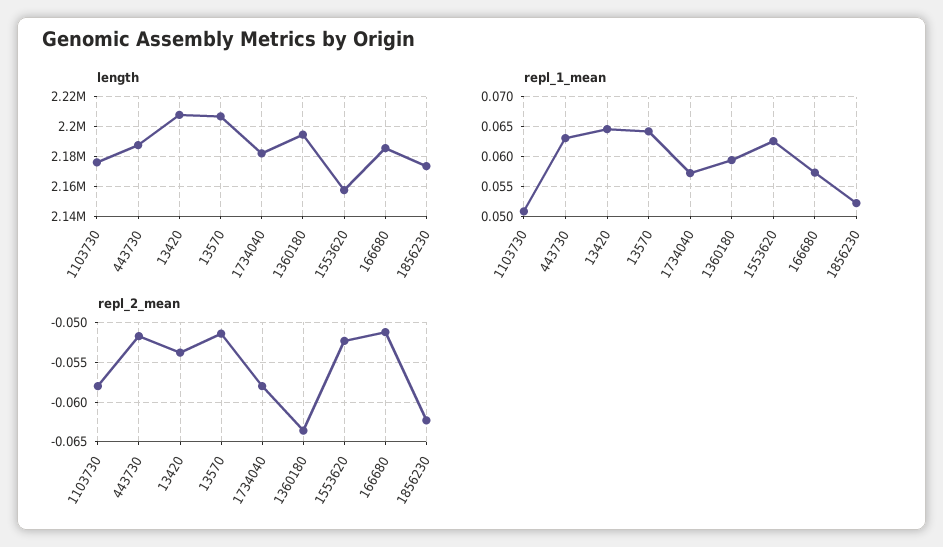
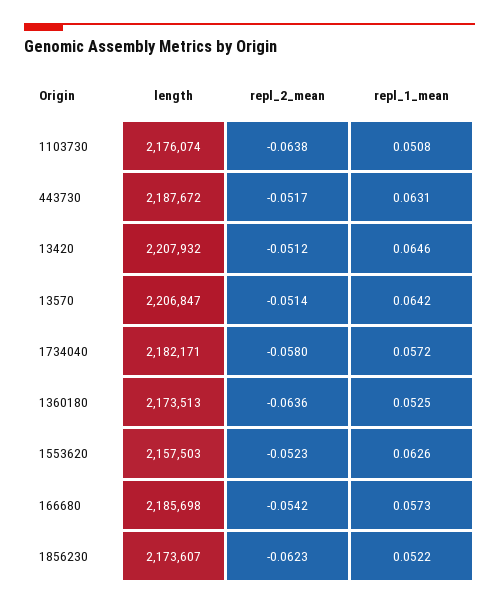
  {
    "length": {
      "1103730": 2176074,
      "443730": 2187672,
      "13420": 2207932,
      "13570": 2206847,
      "1734040": 2182171,
-     "1360180": 2195000,
+     "1360180": 2173513,
      "1553620": 2157503,
      "166680": 2185698,
      "1856230": 2173607
    },
    "repl_1_mean": {
      "1103730": 0.0508,
      "443730": 0.0631,
      "13420": 0.0646,
      "13570": 0.0642,
      "1734040": 0.0572,
-     "1360180": 0.06,
+     "1360180": 0.0525,
      "1553620": 0.0626,
      "166680": 0.0573,
      "1856230": 0.0522
    },
    "repl_2_mean": {
-     "1103730": -0.058,
+     "1103730": -0.0638,
      "443730": -0.0517,
-     "13420": -0.054,
+     "13420": -0.0512,
      "13570": -0.0514,
      "1734040": -0.058,
      "1360180": -0.0636,
      "1553620": -0.0523,
-     "166680": -0.051,
+     "166680": -0.0542,
      "1856230": -0.0623
    }
  }

